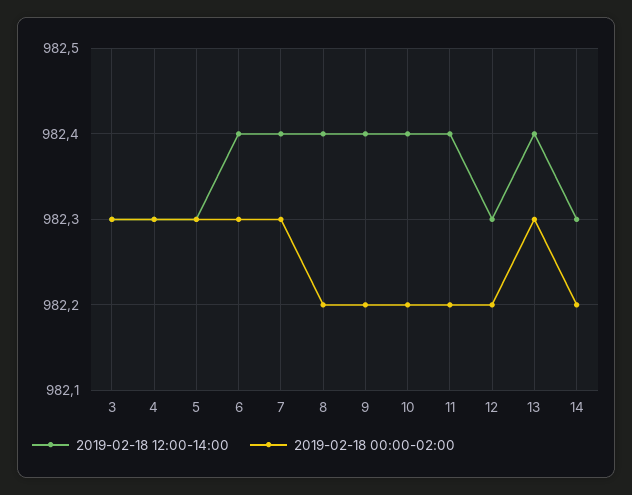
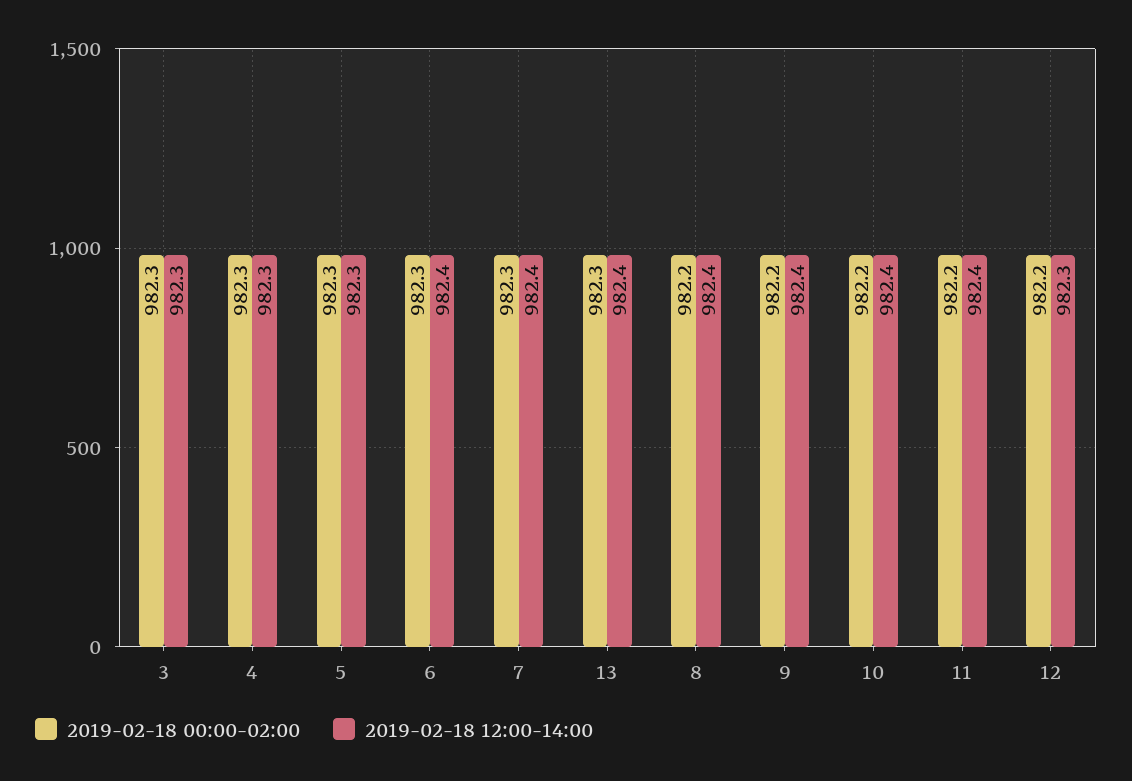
  {
    "2019-02-18 12:00-14:00": {
      "3": 982.3,
      "4": 982.3,
      "5": 982.3,
      "6": 982.4,
      "7": 982.4,
      "8": 982.4,
      "9": 982.4,
      "10": 982.4,
      "11": 982.4,
      "12": 982.3,
-     "13": 982.4,
+     "13": 982.4
-     "14": 982.3
    },
    "2019-02-18 00:00-02:00": {
      "3": 982.3,
      "4": 982.3,
      "5": 982.3,
      "6": 982.3,
      "7": 982.3,
      "8": 982.2,
      "9": 982.2,
      "10": 982.2,
      "11": 982.2,
      "12": 982.2,
-     "13": 982.3,
+     "13": 982.3
-     "14": 982.2
    }
  }

